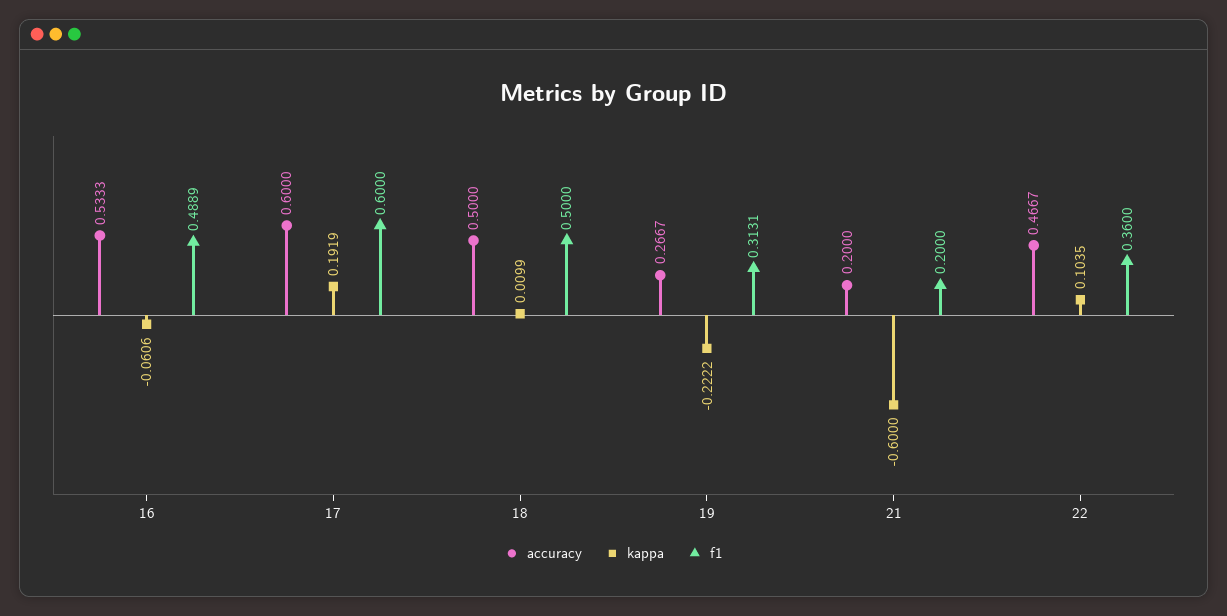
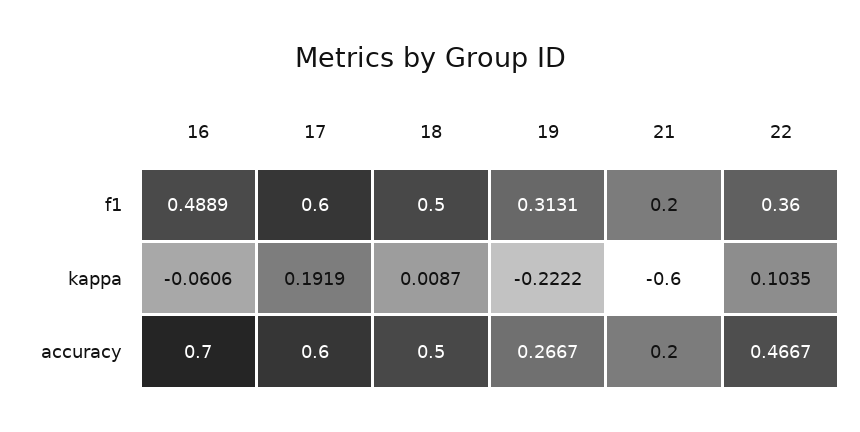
  {
    "accuracy": {
-     "16": 0.5333,
+     "16": 0.7,
      "17": 0.6,
      "18": 0.5,
      "19": 0.2667,
      "21": 0.2,
      "22": 0.4667
    },
    "kappa": {
      "16": -0.0606,
      "17": 0.1919,
-     "18": 0.0099,
+     "18": 0.0087,
      "19": -0.2222,
      "21": -0.6,
      "22": 0.1035
    },
    "f1": {
      "16": 0.4889,
      "17": 0.6,
      "18": 0.5,
      "19": 0.3131,
      "21": 0.2,
      "22": 0.36
    }
  }

